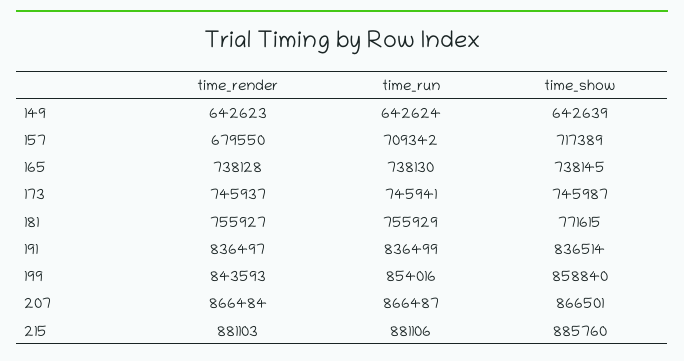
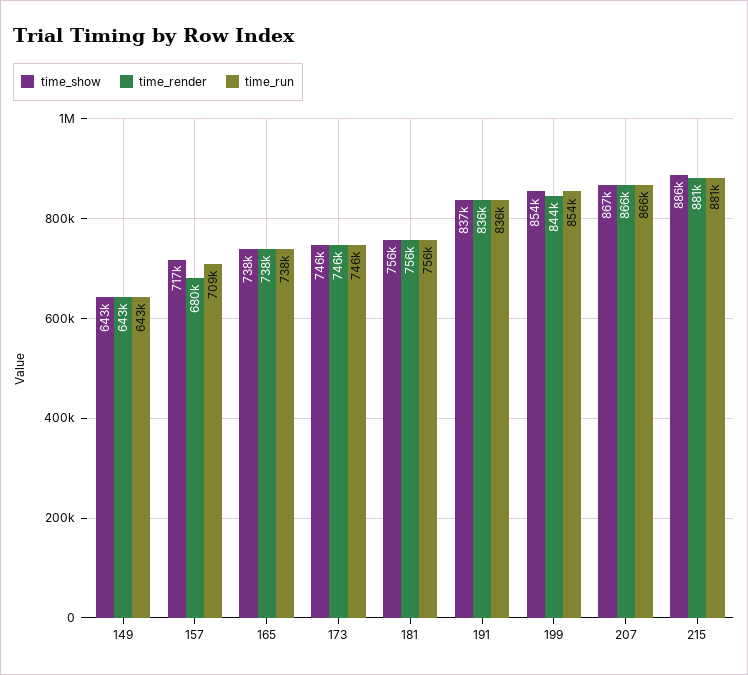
  {
    "time_render": {
      "149": 642623,
      "157": 679550,
      "165": 738128,
      "173": 745937,
      "181": 755927,
      "191": 836497,
      "199": 843593,
      "207": 866484,
      "215": 881103
    },
    "time_run": {
      "149": 642624,
      "157": 709342,
      "165": 738130,
      "173": 745941,
      "181": 755929,
      "191": 836499,
      "199": 854016,
      "207": 866487,
      "215": 881106
    },
    "time_show": {
      "149": 642639,
      "157": 717389,
      "165": 738145,
      "173": 745987,
-     "181": 771615,
+     "181": 756000,
      "191": 836514,
-     "199": 858840,
+     "199": 854000,
      "207": 866501,
      "215": 885760
    }
  }

